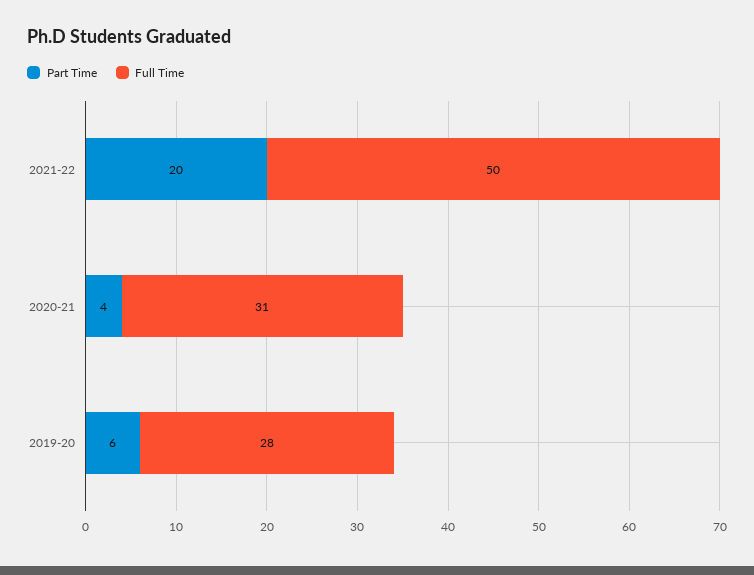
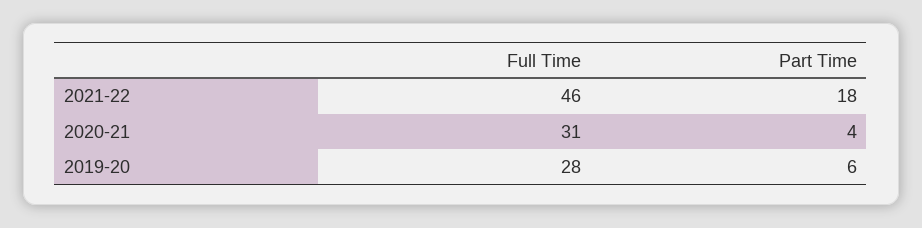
  {
    "Part Time": {
-     "2021-22": 20,
+     "2021-22": 18,
      "2020-21": 4,
      "2019-20": 6
    },
    "Full Time": {
-     "2021-22": 50,
+     "2021-22": 46,
      "2020-21": 31,
      "2019-20": 28
    }
  }

